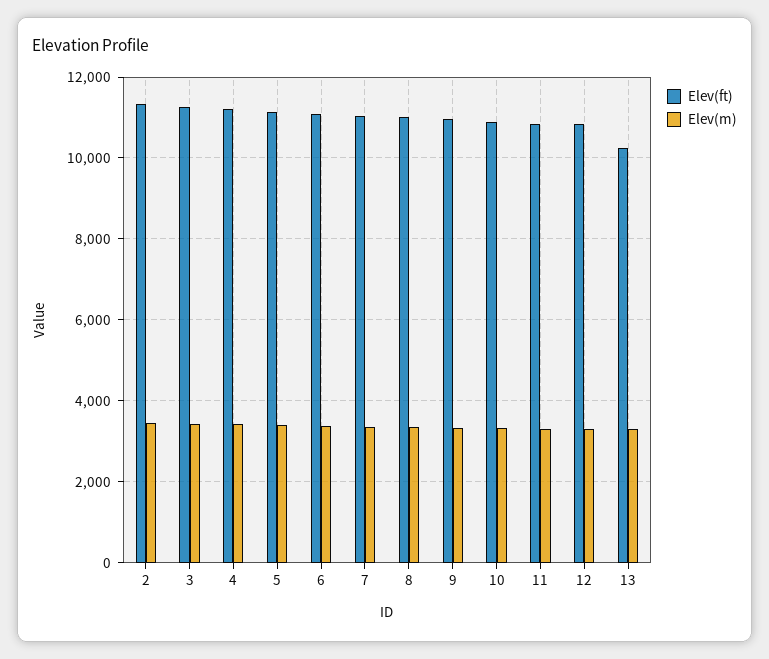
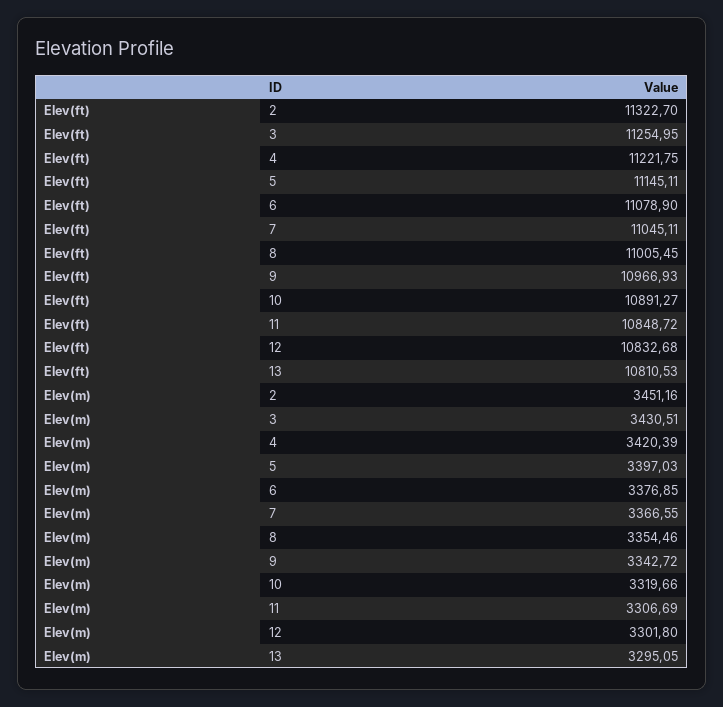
  {
    "Elev(ft)": {
      "2": 11322.7,
      "3": 11254.95,
      "4": 11221.75,
      "5": 11145.11,
      "6": 11078.9,
      "7": 11045.11,
      "8": 11005.45,
      "9": 10966.93,
      "10": 10891.27,
      "11": 10848.72,
      "12": 10832.68,
-     "13": 10200
+     "13": 10810.53
    },
    "Elev(m)": {
      "2": 3451.16,
      "3": 3430.51,
      "4": 3420.39,
      "5": 3397.03,
      "6": 3376.85,
      "7": 3366.55,
      "8": 3354.46,
      "9": 3342.72,
      "10": 3319.66,
      "11": 3306.69,
      "12": 3301.8,
      "13": 3295.05
    }
  }

